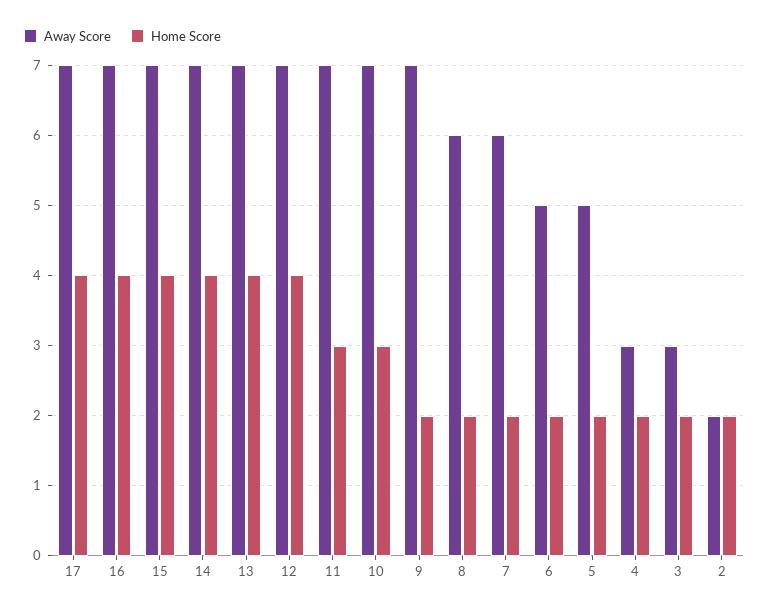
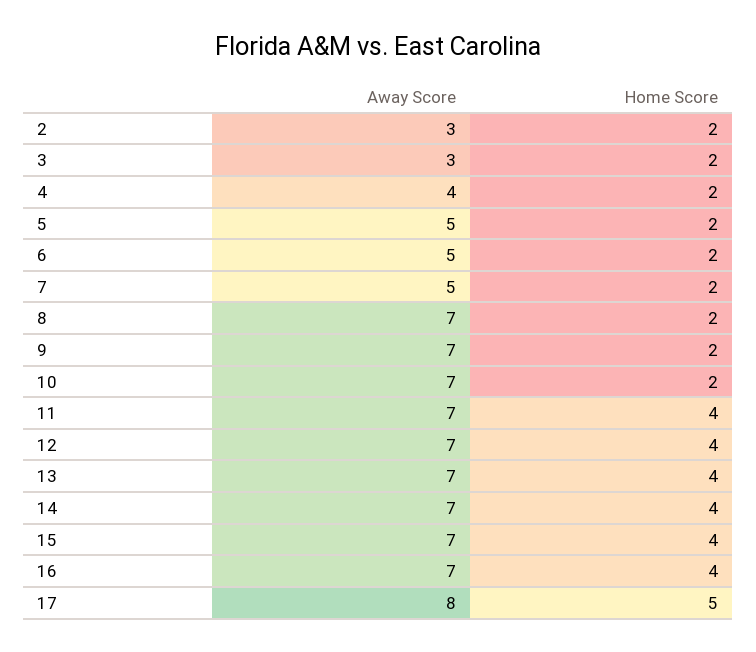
  {
    "Away Score": {
-     "17": 7,
+     "17": 8,
      "16": 7,
      "15": 7,
      "14": 7,
      "13": 7,
      "12": 7,
      "11": 7,
      "10": 7,
      "9": 7,
-     "8": 6,
+     "8": 7,
-     "7": 6,
+     "7": 5,
      "6": 5,
      "5": 5,
-     "4": 3,
+     "4": 4,
      "3": 3,
-     "2": 2
+     "2": 3
    },
    "Home Score": {
-     "17": 4,
+     "17": 5,
      "16": 4,
      "15": 4,
      "14": 4,
      "13": 4,
      "12": 4,
-     "11": 3,
+     "11": 4,
-     "10": 3,
+     "10": 2,
      "9": 2,
      "8": 2,
      "7": 2,
      "6": 2,
      "5": 2,
      "4": 2,
      "3": 2,
      "2": 2
    }
  }

